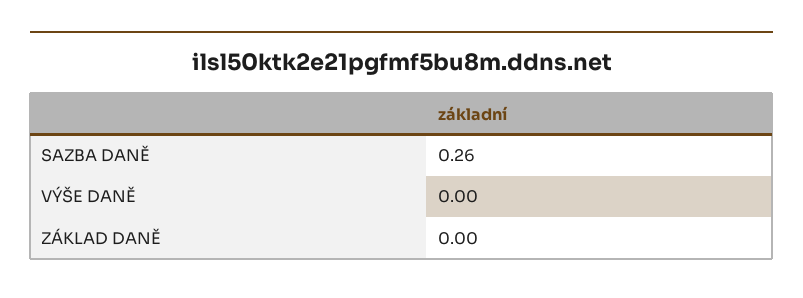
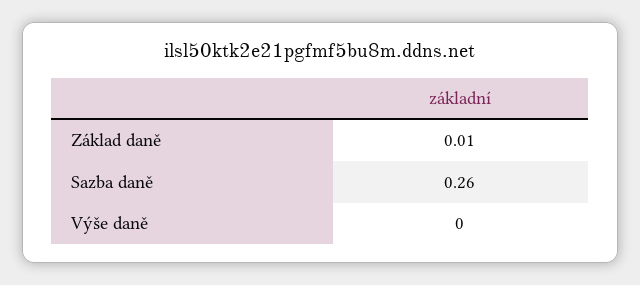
  {
    "SAZBA DANĚ": 0.26,
    "VÝŠE DANĚ": 0,
-   "ZÁKLAD DANĚ": 0
+   "ZÁKLAD DANĚ": 0.01
  }

